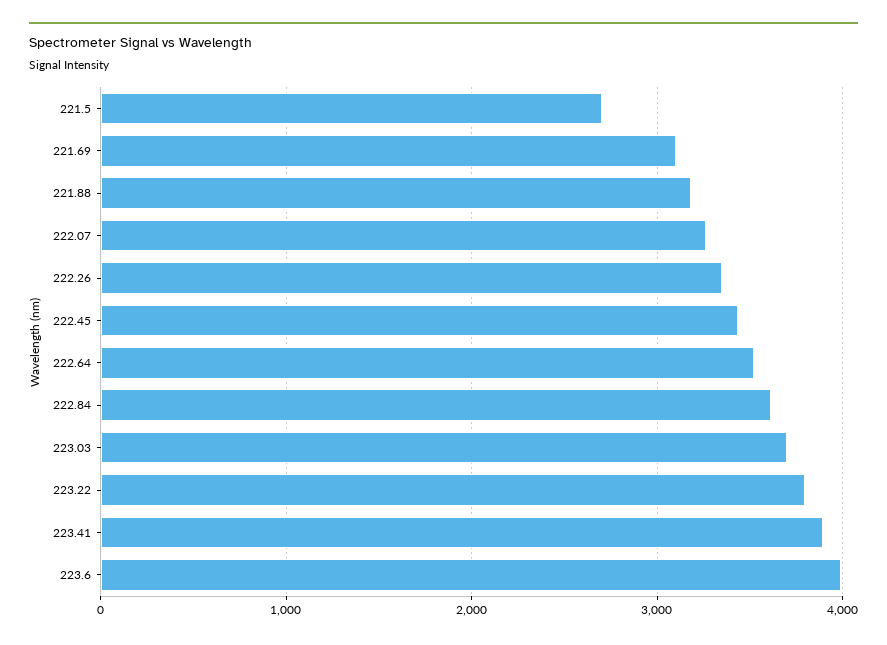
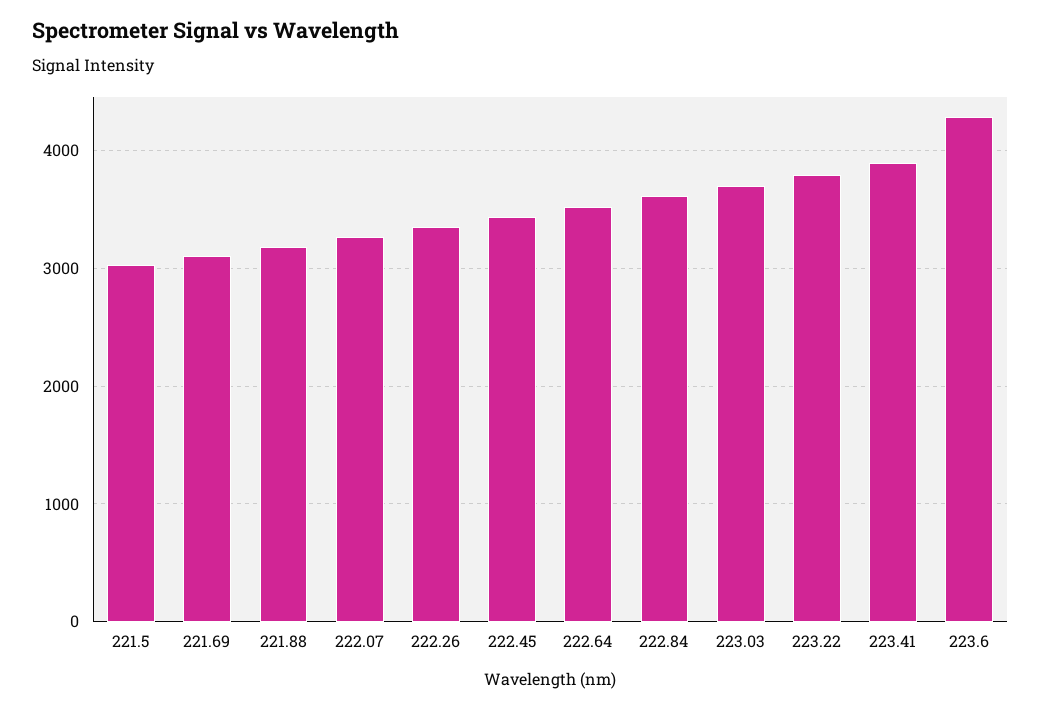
  {
-   "221.5": 2700,
+   "221.5": 3000,
    "221.69": 3100,
    "221.88": 3200,
    "222.07": 3300,
    "222.26": 3300,
    "222.45": 3400,
    "222.64": 3500,
    "222.84": 3600,
    "223.03": 3700,
    "223.22": 3800,
    "223.41": 3900,
-   "223.6": 4000
+   "223.6": 4300
  }

